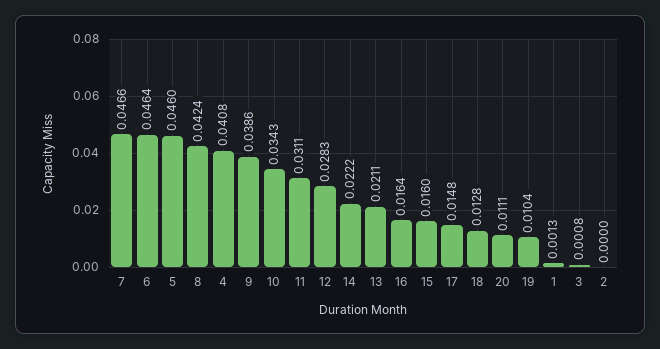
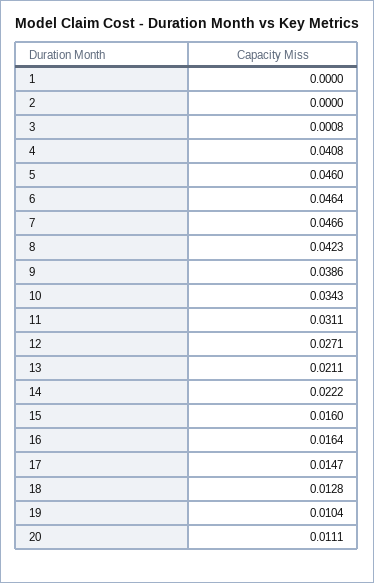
  {
    "7": 0.0466,
    "6": 0.0464,
    "5": 0.046,
-   "8": 0.0424,
+   "8": 0.0423,
    "4": 0.0408,
    "9": 0.0386,
    "10": 0.0343,
    "11": 0.0311,
-   "12": 0.0283,
+   "12": 0.0271,
    "14": 0.0222,
    "13": 0.0211,
    "16": 0.0164,
    "15": 0.016,
-   "17": 0.0148,
+   "17": 0.0147,
    "18": 0.0128,
    "20": 0.0111,
    "19": 0.0104,
-   "1": 0.0013,
+   "1": 0,
    "3": 0.0008,
    "2": 0
  }

